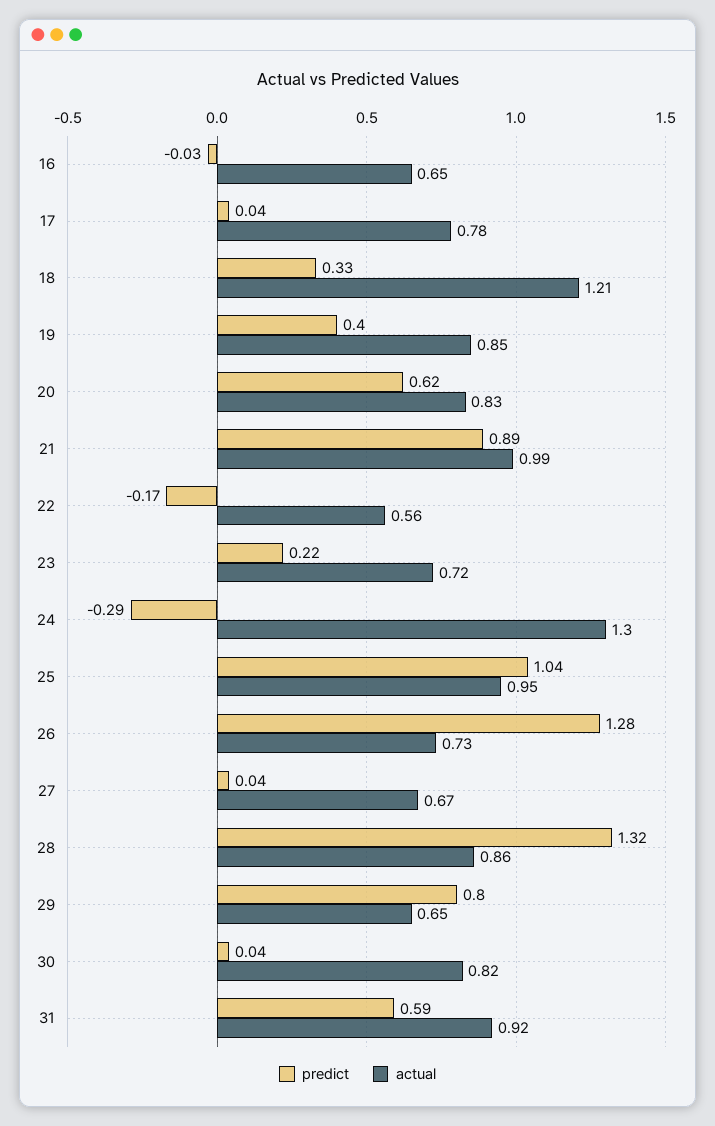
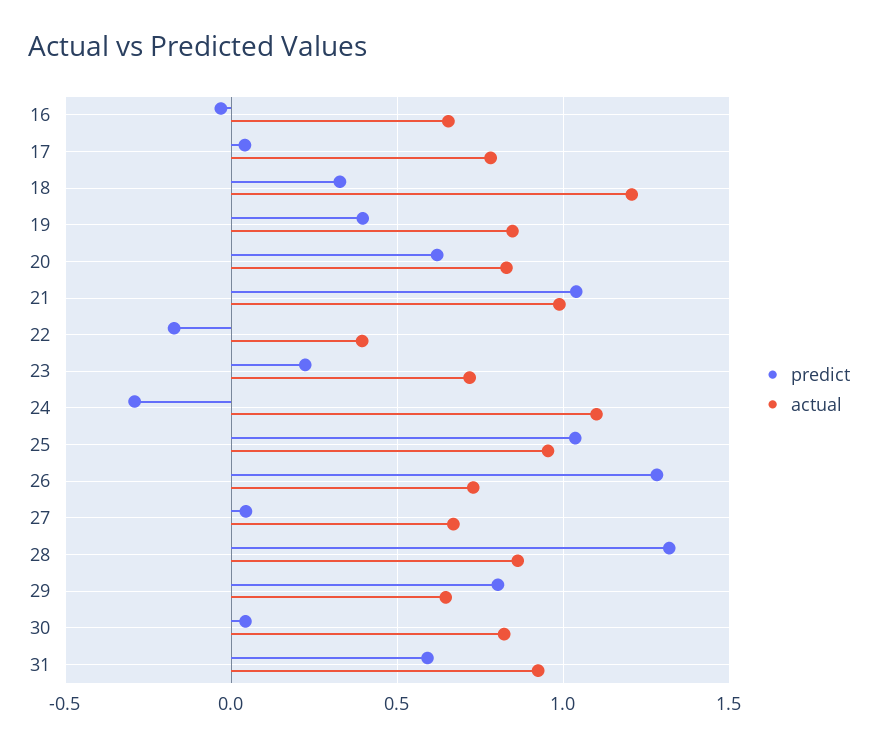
  {
    "predict": {
      "16": -0.03,
      "17": 0.04,
      "18": 0.33,
      "19": 0.4,
      "20": 0.62,
-     "21": 0.89,
+     "21": 1.05,
      "22": -0.17,
      "23": 0.22,
      "24": -0.29,
      "25": 1.04,
      "26": 1.28,
      "27": 0.04,
      "28": 1.32,
      "29": 0.8,
      "30": 0.04,
      "31": 0.59
    },
    "actual": {
      "16": 0.65,
      "17": 0.78,
      "18": 1.21,
      "19": 0.85,
      "20": 0.83,
      "21": 0.99,
-     "22": 0.56,
+     "22": 0.4,
      "23": 0.72,
-     "24": 1.3,
+     "24": 1.1,
      "25": 0.95,
      "26": 0.73,
      "27": 0.67,
      "28": 0.86,
      "29": 0.65,
      "30": 0.82,
      "31": 0.92
    }
  }

